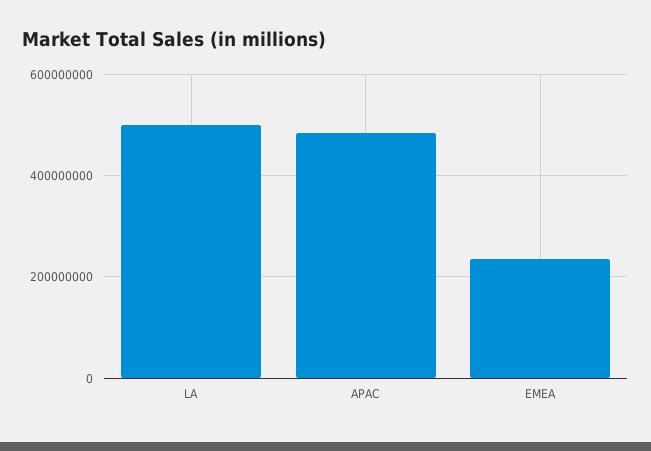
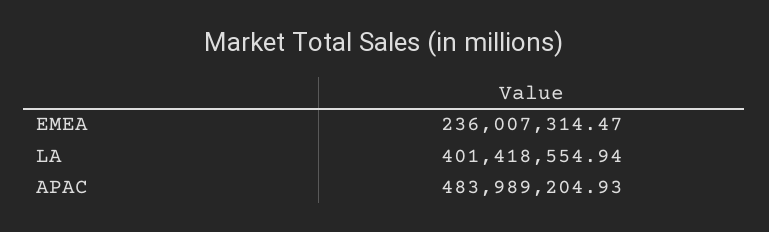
  {
-   "LA": 500000000,
+   "LA": 401418554.94,
    "APAC": 483989204.93,
    "EMEA": 236007314.47
  }

